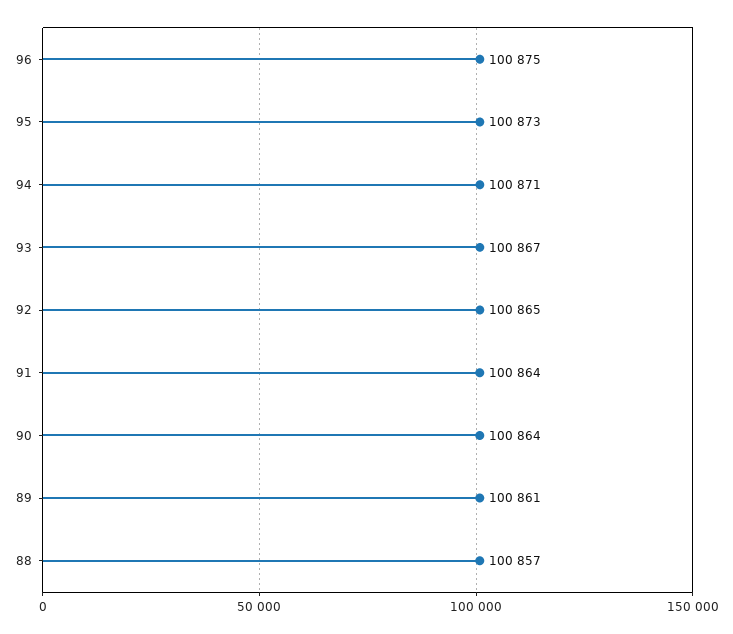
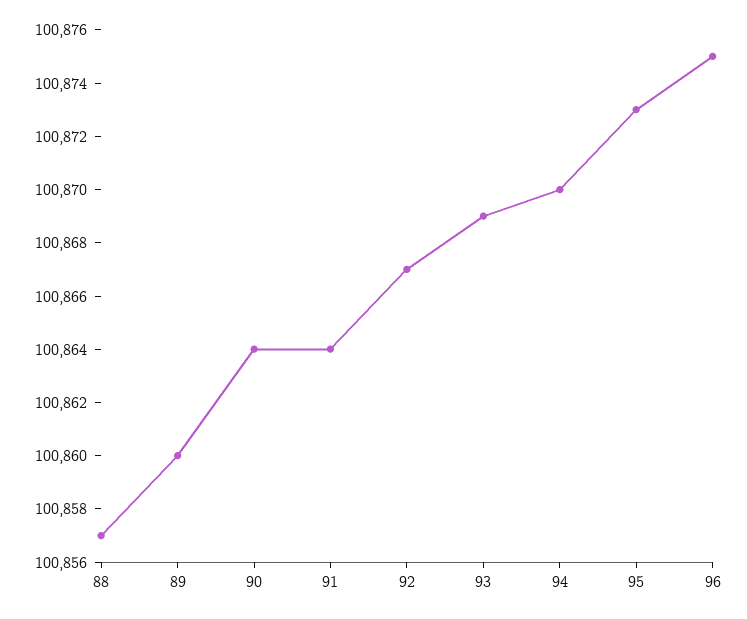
  {
    "96": 100875,
    "95": 100873,
-   "94": 100871,
+   "94": 100870,
-   "93": 100867,
+   "93": 100869,
-   "92": 100865,
+   "92": 100867,
    "91": 100864,
    "90": 100864,
-   "89": 100861,
+   "89": 100860,
    "88": 100857
  }

